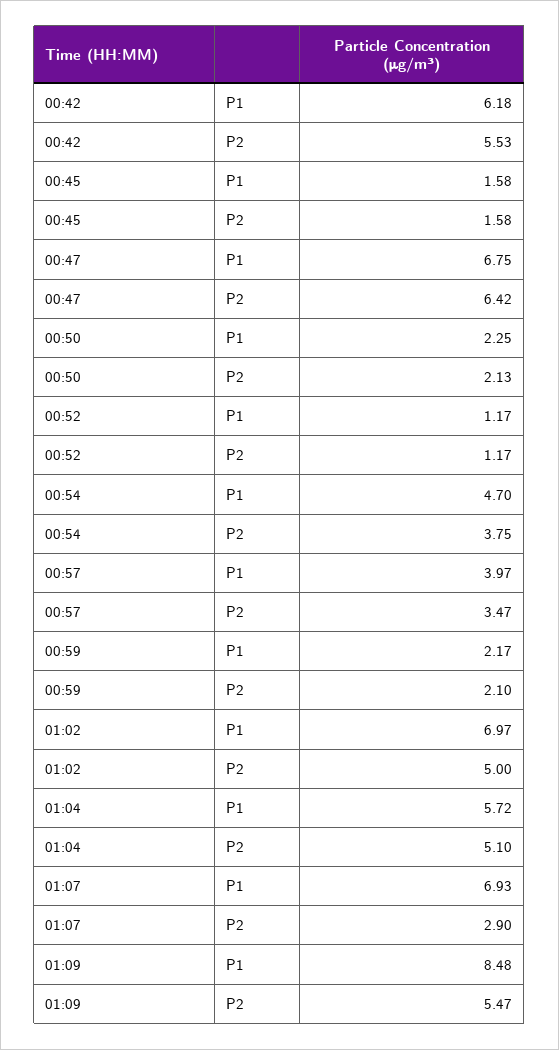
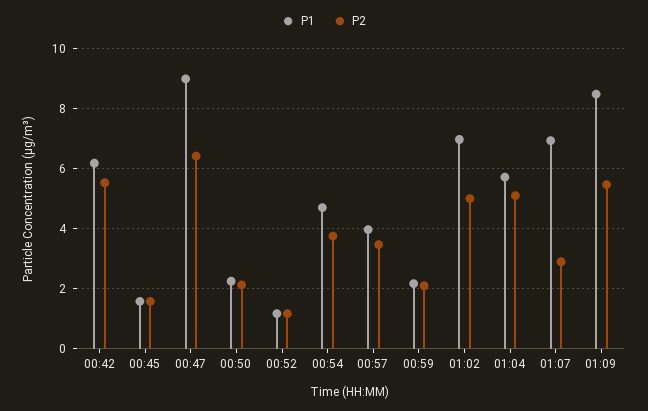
  {
    "P1": {
      "00:42": 6.18,
      "00:45": 1.58,
-     "00:47": 6.75,
+     "00:47": 9,
      "00:50": 2.25,
      "00:52": 1.17,
      "00:54": 4.7,
      "00:57": 3.97,
      "00:59": 2.17,
      "01:02": 6.97,
      "01:04": 5.72,
      "01:07": 6.93,
      "01:09": 8.48
    },
    "P2": {
      "00:42": 5.53,
      "00:45": 1.58,
      "00:47": 6.42,
      "00:50": 2.13,
      "00:52": 1.17,
      "00:54": 3.75,
      "00:57": 3.47,
      "00:59": 2.1,
      "01:02": 5,
      "01:04": 5.1,
      "01:07": 2.9,
      "01:09": 5.47
    }
  }

